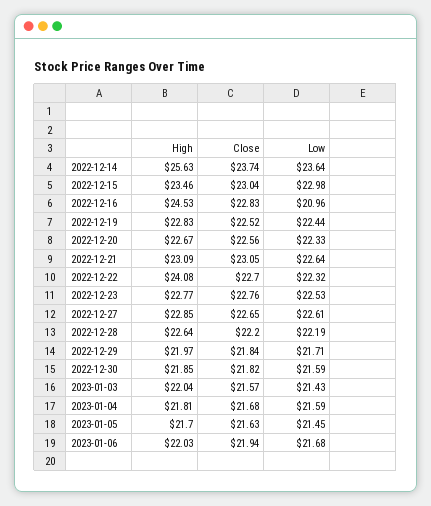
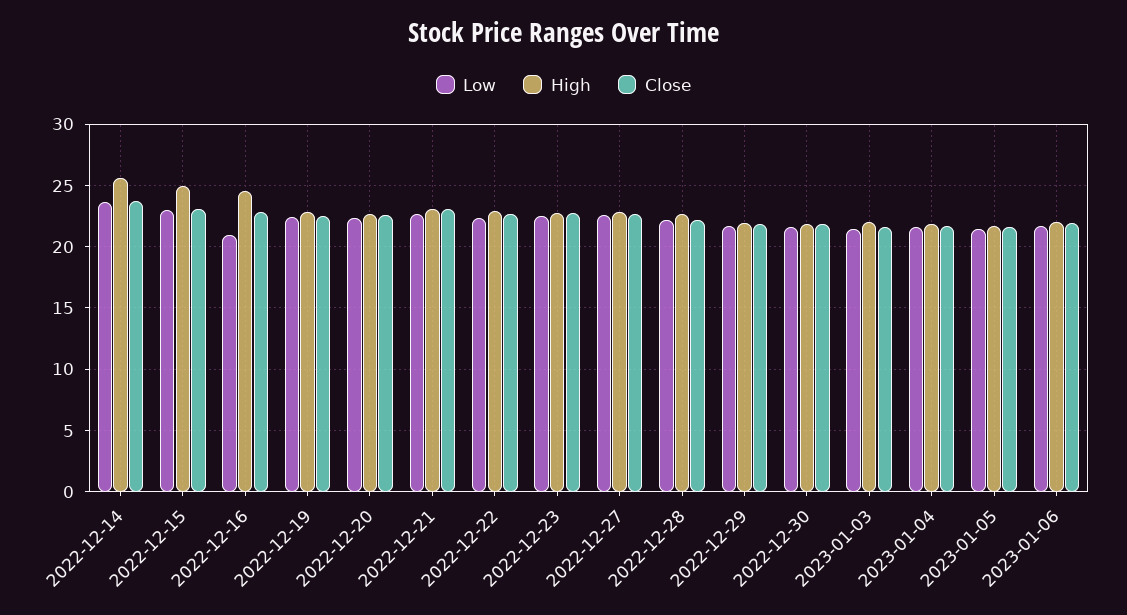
  {
    "High": {
      "2022-12-14": 25.63,
-     "2022-12-15": 23.46,
+     "2022-12-15": 25,
      "2022-12-16": 24.53,
      "2022-12-19": 22.83,
      "2022-12-20": 22.67,
      "2022-12-21": 23.09,
-     "2022-12-22": 24.08,
+     "2022-12-22": 23,
      "2022-12-23": 22.77,
      "2022-12-27": 22.85,
      "2022-12-28": 22.64,
      "2022-12-29": 21.97,
      "2022-12-30": 21.85,
      "2023-01-03": 22.04,
      "2023-01-04": 21.81,
      "2023-01-05": 21.7,
      "2023-01-06": 22.03
    },
    "Close": {
      "2022-12-14": 23.74,
      "2022-12-15": 23.04,
      "2022-12-16": 22.83,
      "2022-12-19": 22.52,
      "2022-12-20": 22.56,
      "2022-12-21": 23.05,
      "2022-12-22": 22.7,
      "2022-12-23": 22.76,
      "2022-12-27": 22.65,
      "2022-12-28": 22.2,
      "2022-12-29": 21.84,
      "2022-12-30": 21.82,
      "2023-01-03": 21.57,
      "2023-01-04": 21.68,
      "2023-01-05": 21.63,
      "2023-01-06": 21.94
    },
    "Low": {
      "2022-12-14": 23.64,
      "2022-12-15": 22.98,
      "2022-12-16": 20.96,
      "2022-12-19": 22.44,
      "2022-12-20": 22.33,
      "2022-12-21": 22.64,
      "2022-12-22": 22.32,
      "2022-12-23": 22.53,
      "2022-12-27": 22.61,
      "2022-12-28": 22.19,
      "2022-12-29": 21.71,
      "2022-12-30": 21.59,
      "2023-01-03": 21.43,
      "2023-01-04": 21.59,
      "2023-01-05": 21.45,
      "2023-01-06": 21.68
    }
  }

